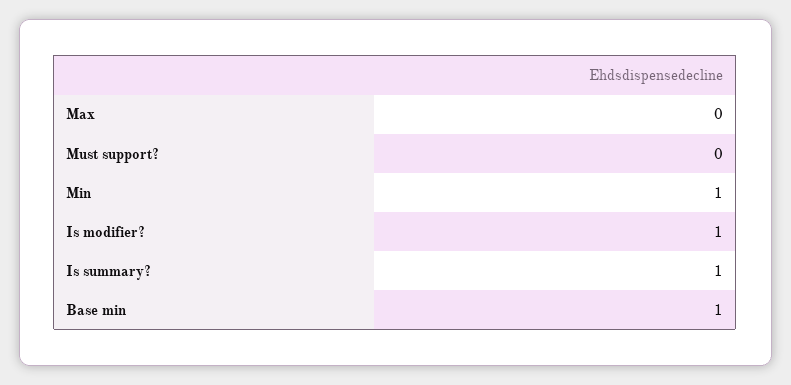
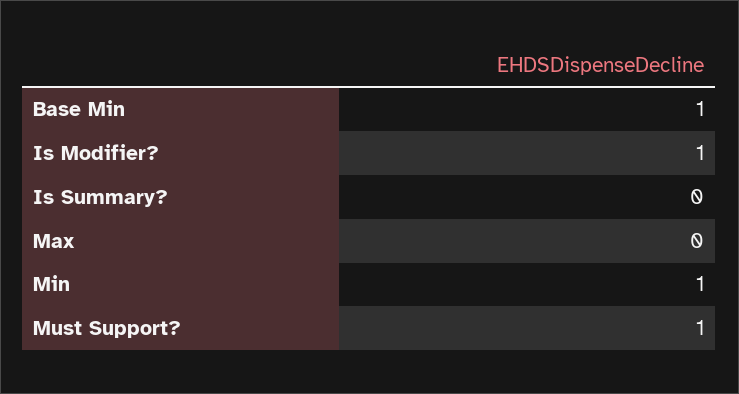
  {
    "Max": 0,
-   "Must support?": 0,
+   "Must support?": 1,
    "Min": 1,
    "Is modifier?": 1,
-   "Is summary?": 1,
+   "Is summary?": 0,
    "Base min": 1
  }

